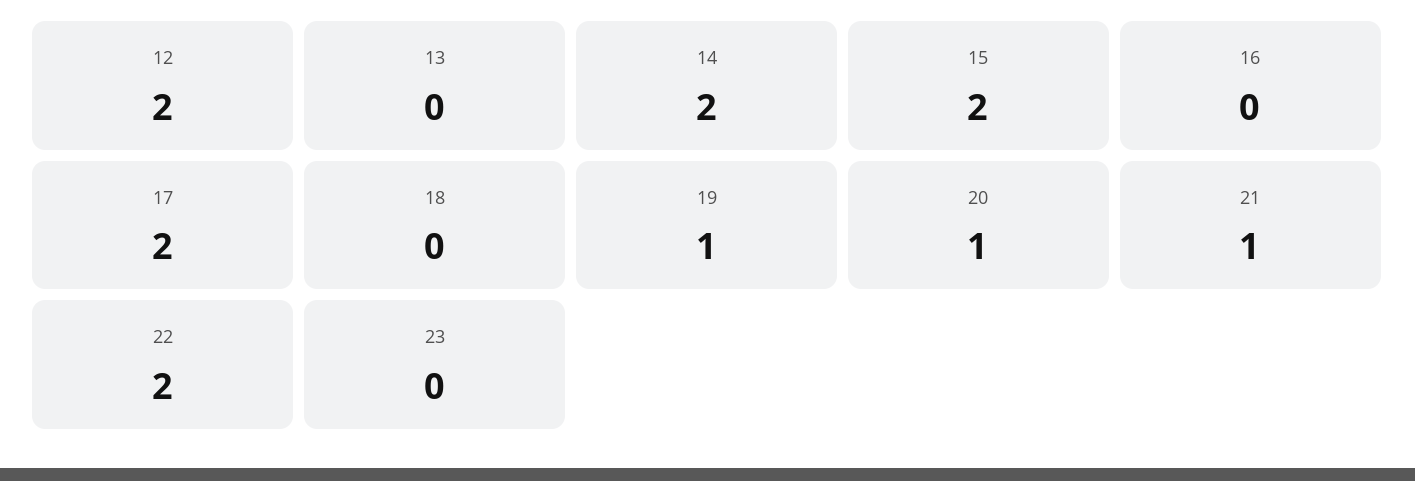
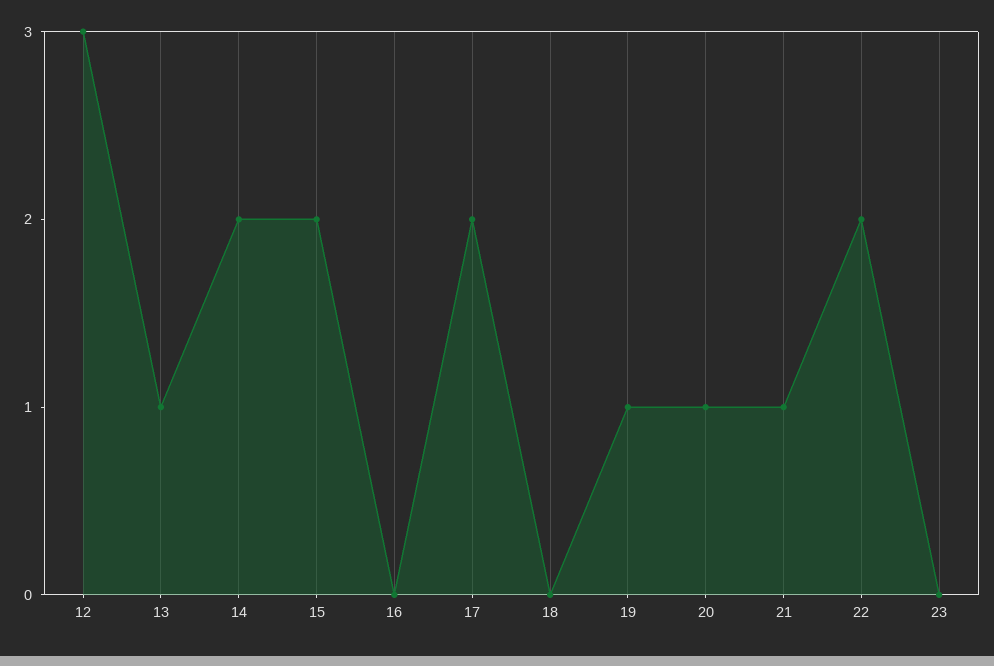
  {
-   "12": 2,
+   "12": 3,
-   "13": 0,
+   "13": 1,
    "14": 2,
    "15": 2,
    "16": 0,
    "17": 2,
    "18": 0,
    "19": 1,
    "20": 1,
    "21": 1,
    "22": 2,
    "23": 0
  }

